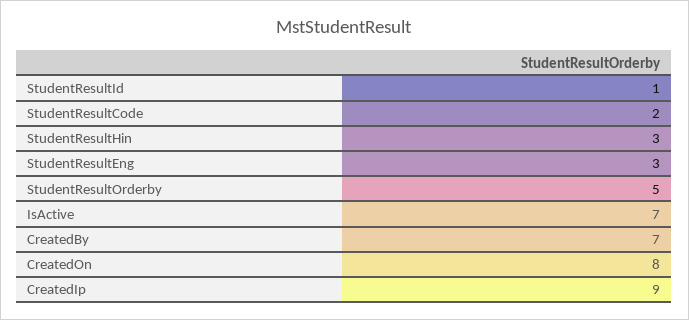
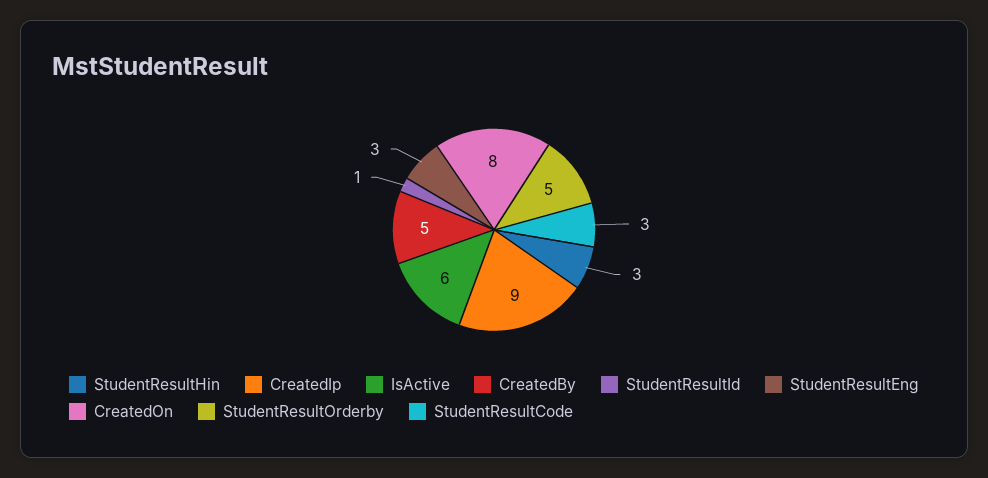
  {
    "StudentResultId": 1,
-   "StudentResultCode": 2,
+   "StudentResultCode": 3,
    "StudentResultHin": 3,
    "StudentResultEng": 3,
    "StudentResultOrderby": 5,
-   "IsActive": 7,
+   "IsActive": 6,
-   "CreatedBy": 7,
+   "CreatedBy": 5,
    "CreatedOn": 8,
    "CreatedIp": 9
  }

